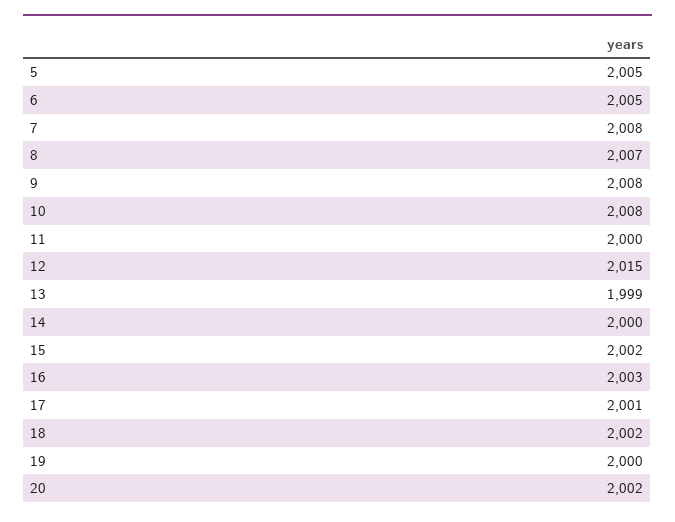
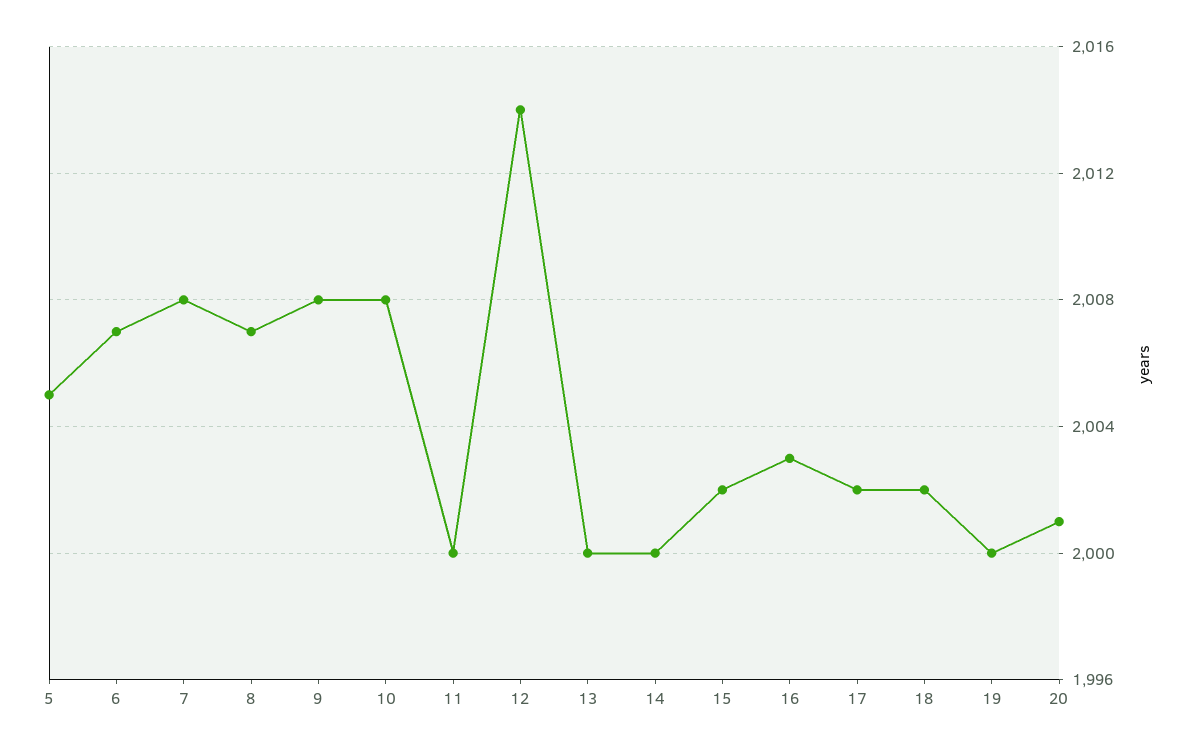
  {
    "5": 2005,
-   "6": 2005,
+   "6": 2007,
    "7": 2008,
    "8": 2007,
    "9": 2008,
    "10": 2008,
    "11": 2000,
-   "12": 2015,
+   "12": 2014,
-   "13": 1999,
+   "13": 2000,
    "14": 2000,
    "15": 2002,
    "16": 2003,
-   "17": 2001,
+   "17": 2002,
    "18": 2002,
    "19": 2000,
-   "20": 2002
+   "20": 2001
  }

